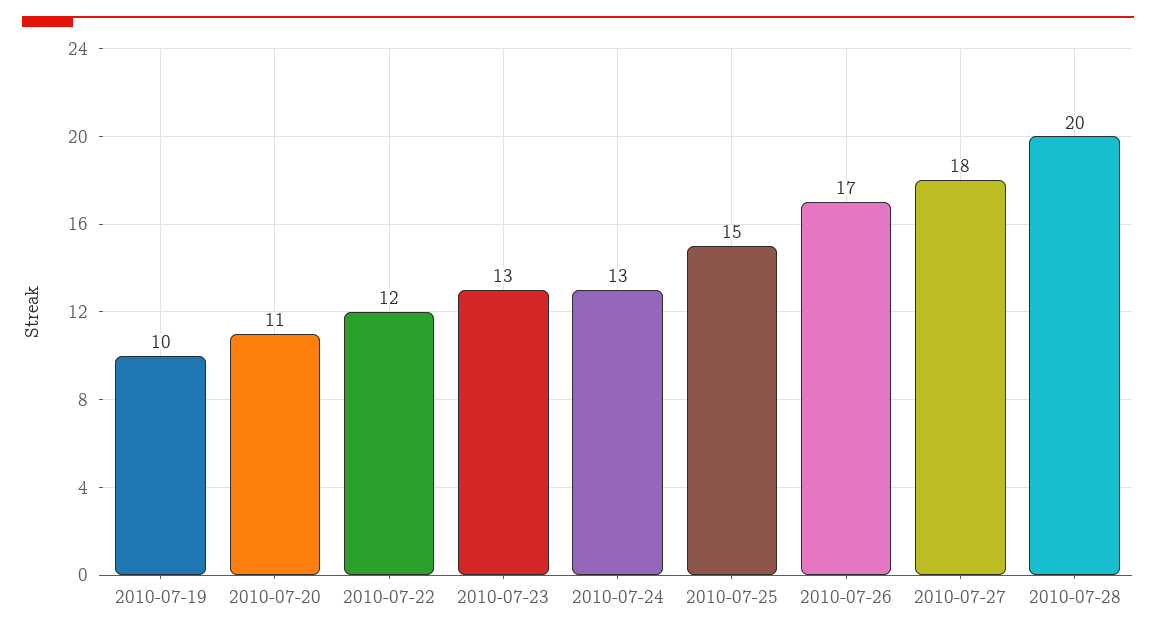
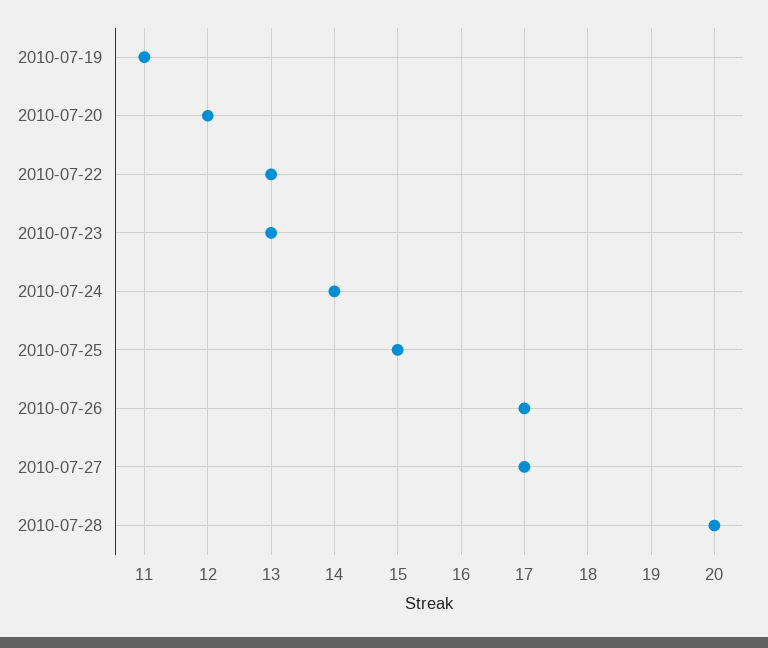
  {
-   "2010-07-19": 10,
+   "2010-07-19": 11,
-   "2010-07-20": 11,
+   "2010-07-20": 12,
-   "2010-07-22": 12,
+   "2010-07-22": 13,
    "2010-07-23": 13,
-   "2010-07-24": 13,
+   "2010-07-24": 14,
    "2010-07-25": 15,
    "2010-07-26": 17,
-   "2010-07-27": 18,
+   "2010-07-27": 17,
    "2010-07-28": 20
  }

